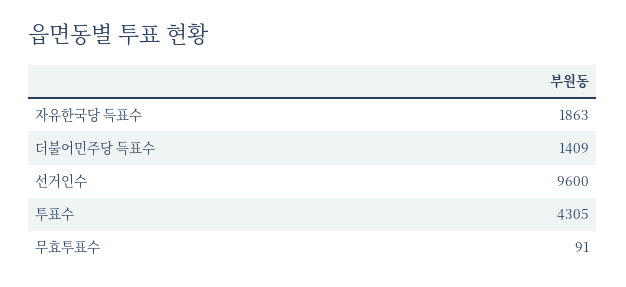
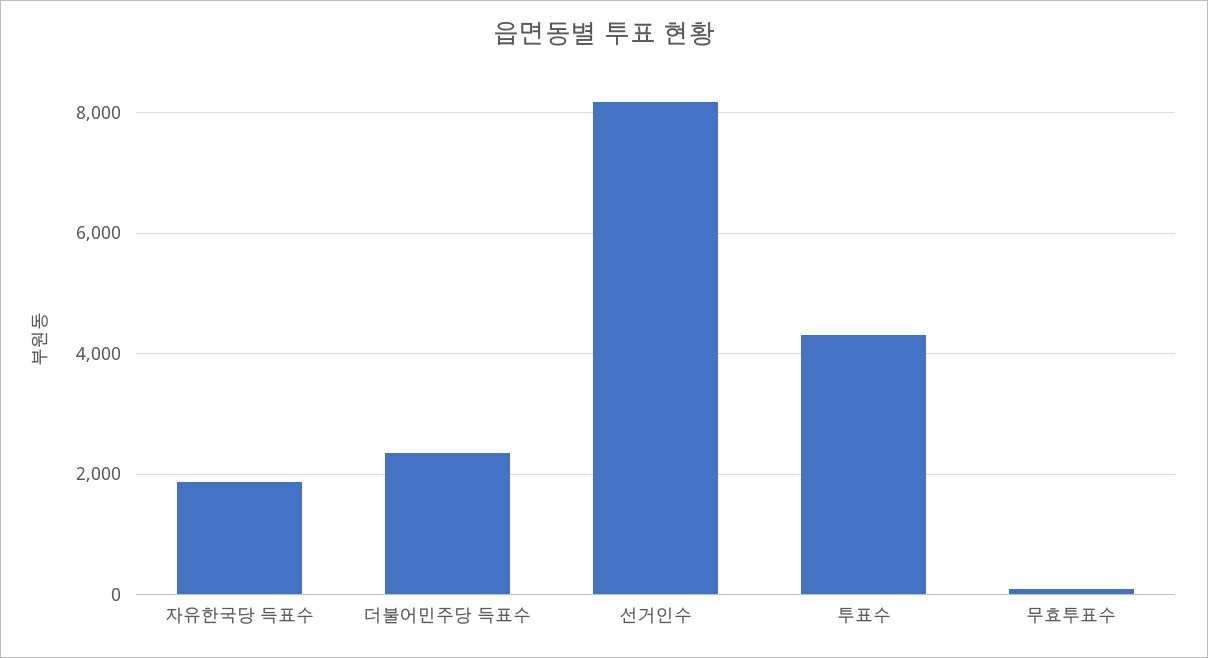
  {
    "자유한국당 득표수": 1863,
-   "더불어민주당 득표수": 1409,
+   "더불어민주당 득표수": 2400,
-   "선거인수": 9600,
+   "선거인수": 8200,
    "투표수": 4305,
    "무효투표수": 91
  }

